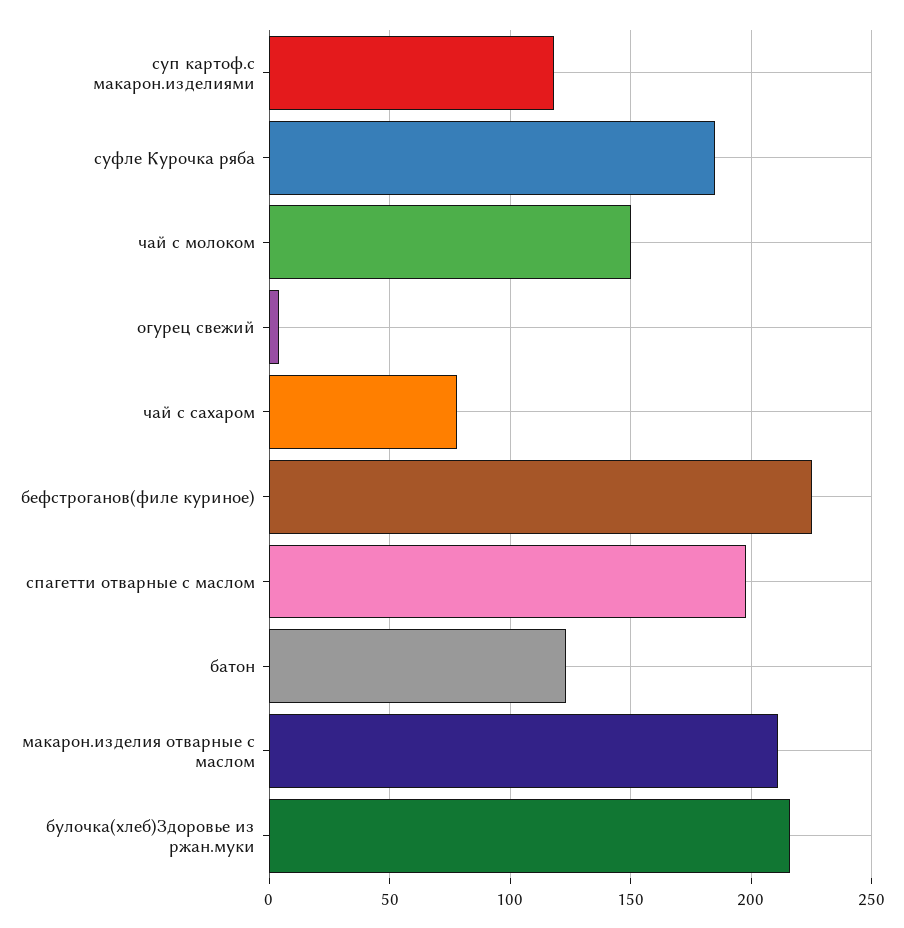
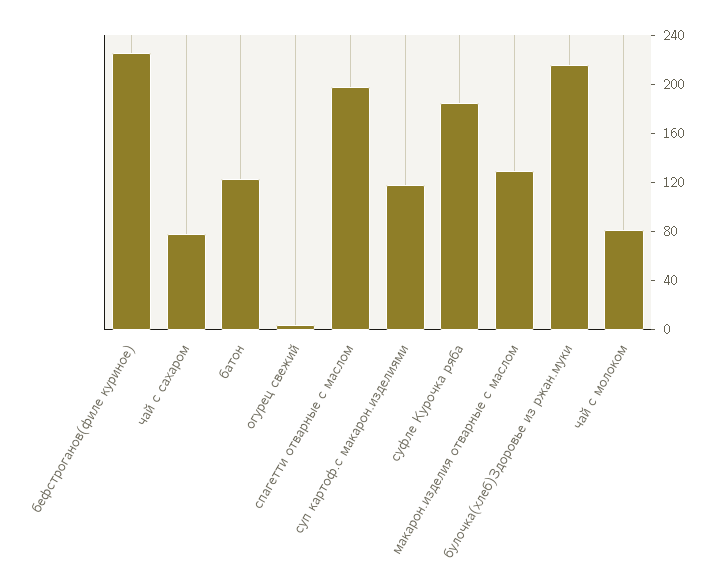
  {
    "суп картоф.с макарон.изделиями": 120,
    "суфле Курочка ряба": 185,
-   "чай с молоком": 150,
+   "чай с молоком": 80,
    "огурец свежий": 5,
    "чай с сахаром": 80,
    "бефстроганов(филе куриное)": 225,
    "спагетти отварные с маслом": 200,
    "батон": 125,
-   "макарон.изделия отварные с маслом": 210,
+   "макарон.изделия отварные с маслом": 130,
    "булочка(хлеб)Здоровье из ржан.муки": 215
  }

